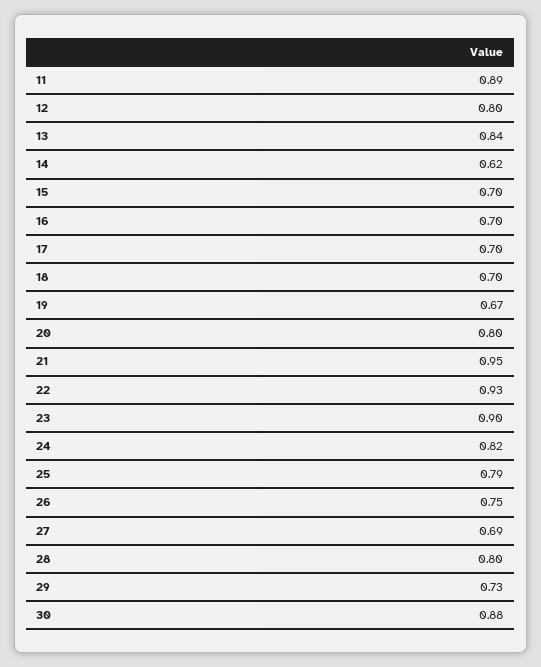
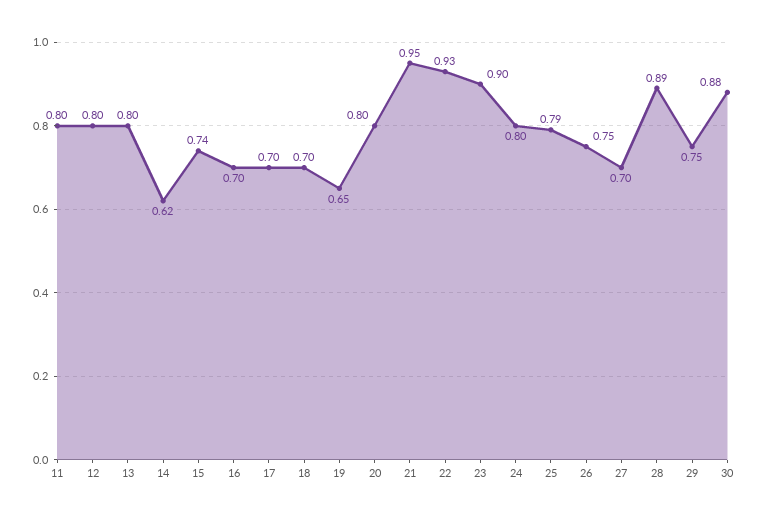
  {
-   "11": 0.89,
+   "11": 0.8,
    "12": 0.8,
-   "13": 0.84,
+   "13": 0.8,
    "14": 0.62,
-   "15": 0.7,
+   "15": 0.74,
    "16": 0.7,
    "17": 0.7,
    "18": 0.7,
-   "19": 0.67,
+   "19": 0.65,
    "20": 0.8,
    "21": 0.95,
    "22": 0.93,
    "23": 0.9,
-   "24": 0.82,
+   "24": 0.8,
    "25": 0.79,
    "26": 0.75,
-   "27": 0.69,
+   "27": 0.7,
-   "28": 0.8,
+   "28": 0.89,
-   "29": 0.73,
+   "29": 0.75,
    "30": 0.88
  }

